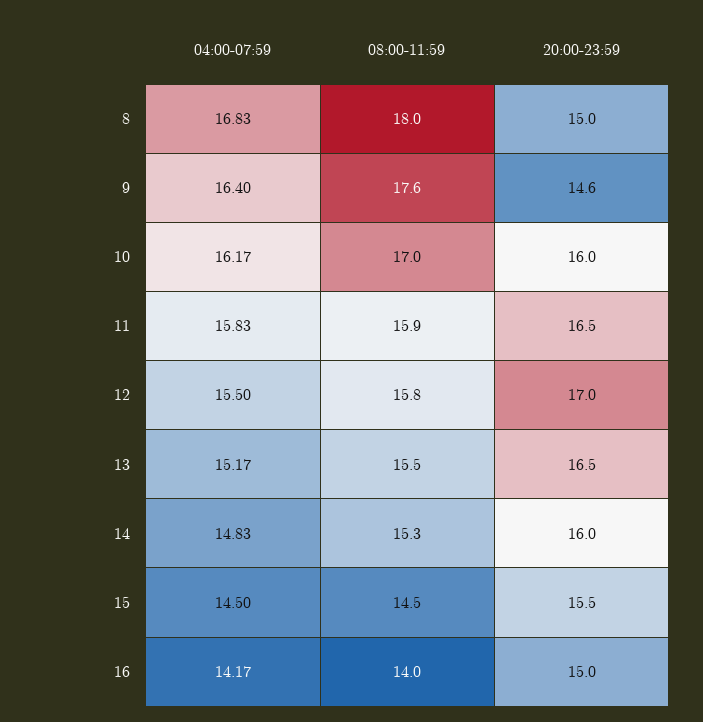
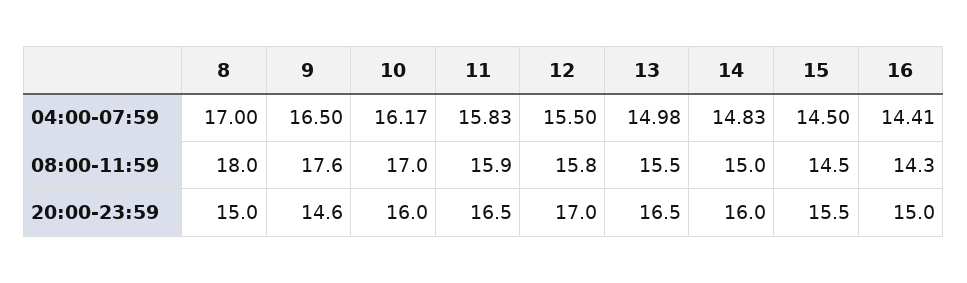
  {
    "04:00-07:59": {
-     "8": 16.83,
+     "8": 17,
-     "9": 16.4,
+     "9": 16.5,
      "10": 16.17,
      "11": 15.83,
      "12": 15.5,
-     "13": 15.17,
+     "13": 14.98,
      "14": 14.83,
      "15": 14.5,
-     "16": 14.17
+     "16": 14.41
    },
    "08:00-11:59": {
      "8": 18,
      "9": 17.6,
      "10": 17,
      "11": 15.9,
      "12": 15.8,
      "13": 15.5,
-     "14": 15.3,
+     "14": 15,
      "15": 14.5,
-     "16": 14
+     "16": 14.3
    },
    "20:00-23:59": {
      "8": 15,
      "9": 14.6,
      "10": 16,
      "11": 16.5,
      "12": 17,
      "13": 16.5,
      "14": 16,
      "15": 15.5,
      "16": 15
    }
  }

